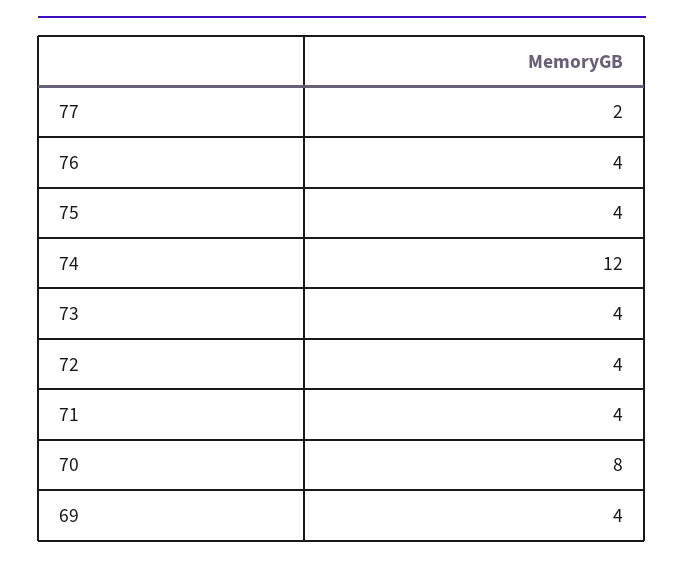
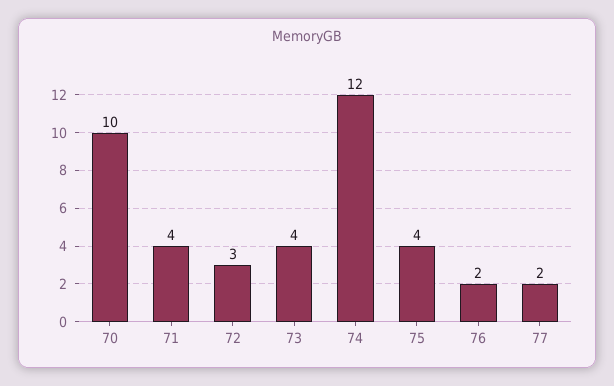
  {
    "77": 2,
-   "76": 4,
+   "76": 2,
    "75": 4,
    "74": 12,
    "73": 4,
-   "72": 4,
+   "72": 3,
    "71": 4,
-   "70": 8,
+   "70": 10
-   "69": 4
  }

